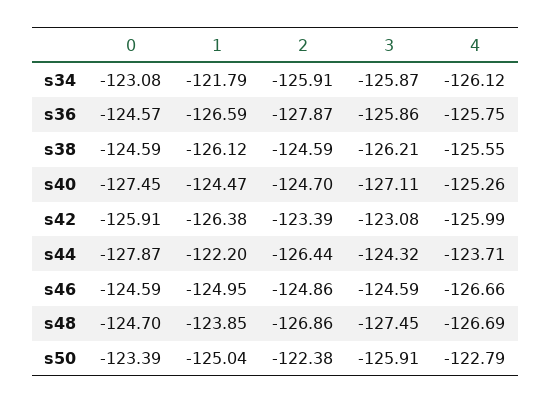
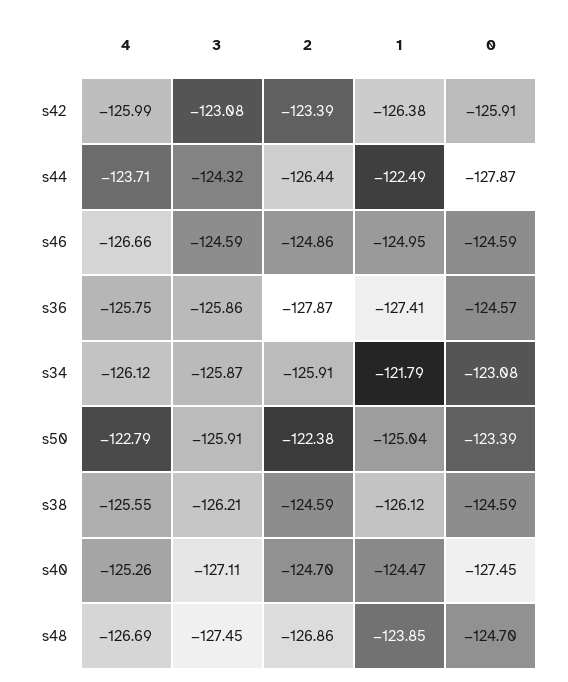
  {
    "0": {
      "s34": -123.08,
      "s36": -124.57,
      "s38": -124.59,
      "s40": -127.45,
      "s42": -125.91,
      "s44": -127.87,
      "s46": -124.59,
      "s48": -124.7,
      "s50": -123.39
    },
    "1": {
      "s34": -121.79,
-     "s36": -126.59,
+     "s36": -127.41,
      "s38": -126.12,
      "s40": -124.47,
      "s42": -126.38,
-     "s44": -122.2,
+     "s44": -122.49,
      "s46": -124.95,
      "s48": -123.85,
      "s50": -125.04
    },
    "2": {
      "s34": -125.91,
      "s36": -127.87,
      "s38": -124.59,
      "s40": -124.7,
      "s42": -123.39,
      "s44": -126.44,
      "s46": -124.86,
      "s48": -126.86,
      "s50": -122.38
    },
    "3": {
      "s34": -125.87,
      "s36": -125.86,
      "s38": -126.21,
      "s40": -127.11,
      "s42": -123.08,
      "s44": -124.32,
      "s46": -124.59,
      "s48": -127.45,
      "s50": -125.91
    },
    "4": {
      "s34": -126.12,
      "s36": -125.75,
      "s38": -125.55,
      "s40": -125.26,
      "s42": -125.99,
      "s44": -123.71,
      "s46": -126.66,
      "s48": -126.69,
      "s50": -122.79
    }
  }

